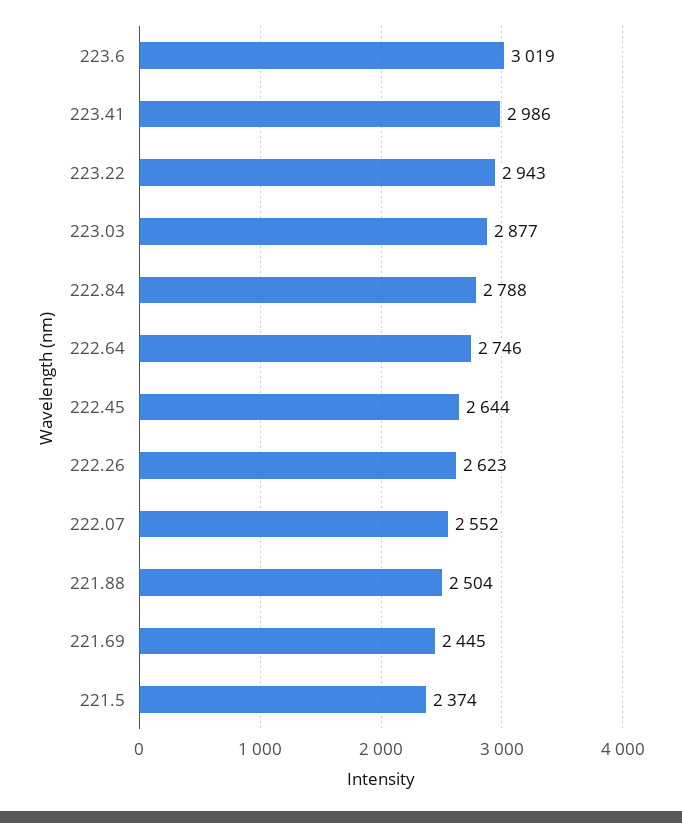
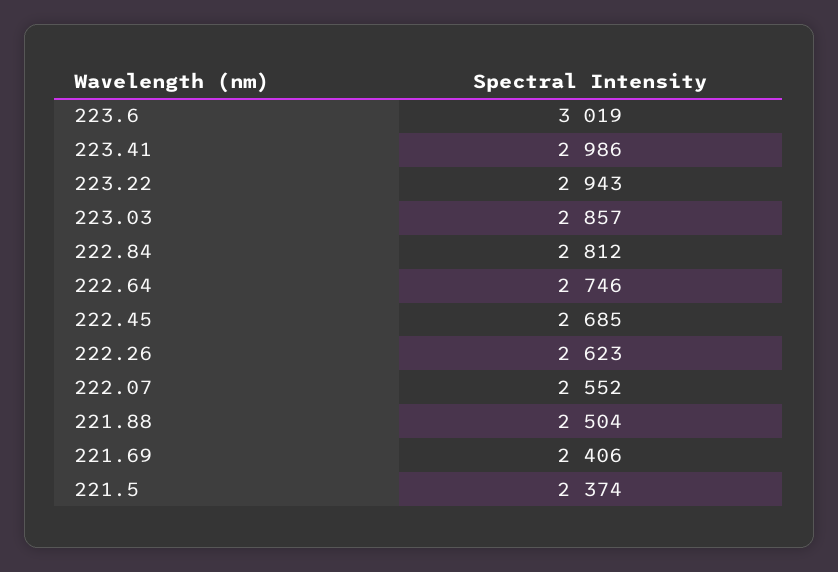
  {
    "223.6": 3019,
    "223.41": 2986,
    "223.22": 2943,
-   "223.03": 2877,
+   "223.03": 2857,
-   "222.84": 2788,
+   "222.84": 2812,
    "222.64": 2746,
-   "222.45": 2644,
+   "222.45": 2685,
    "222.26": 2623,
    "222.07": 2552,
    "221.88": 2504,
-   "221.69": 2445,
+   "221.69": 2406,
    "221.5": 2374
  }

